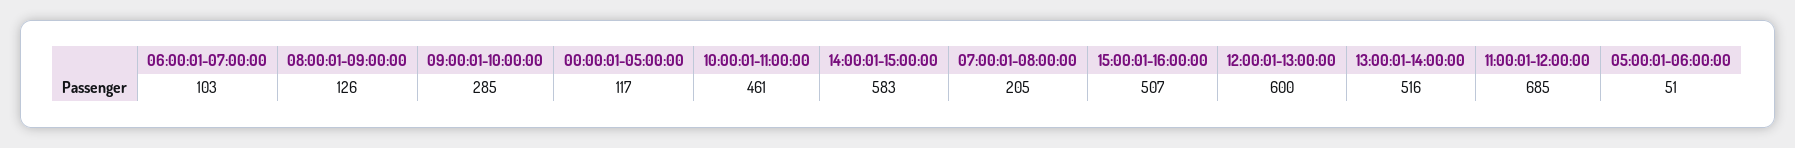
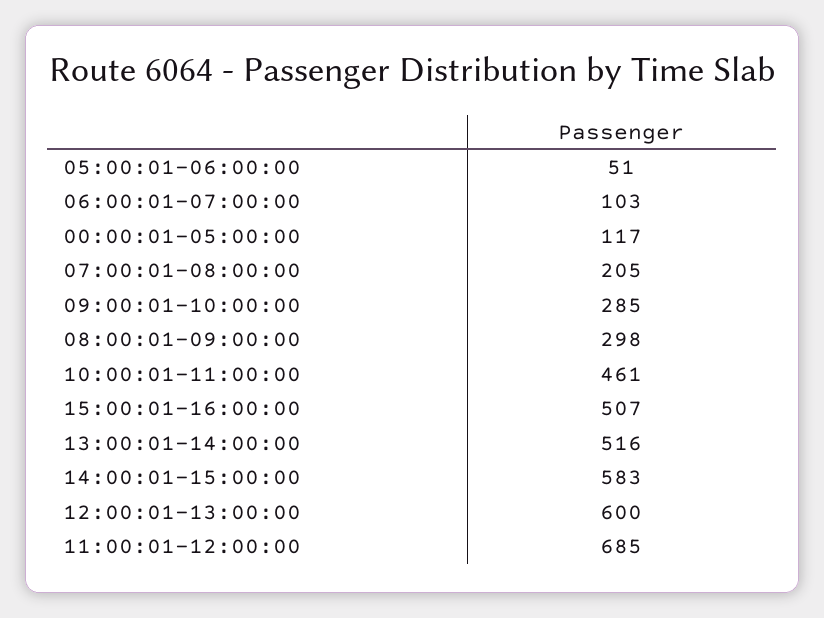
  {
    "06:00:01-07:00:00": 103,
-   "08:00:01-09:00:00": 126,
+   "08:00:01-09:00:00": 298,
    "09:00:01-10:00:00": 285,
    "00:00:01-05:00:00": 117,
    "10:00:01-11:00:00": 461,
    "14:00:01-15:00:00": 583,
    "07:00:01-08:00:00": 205,
    "15:00:01-16:00:00": 507,
    "12:00:01-13:00:00": 600,
    "13:00:01-14:00:00": 516,
    "11:00:01-12:00:00": 685,
    "05:00:01-06:00:00": 51
  }

